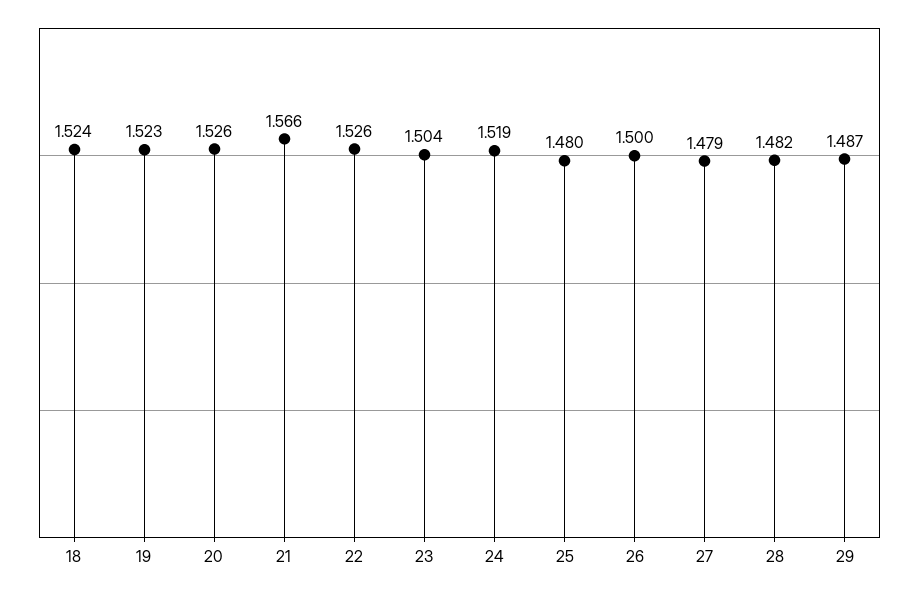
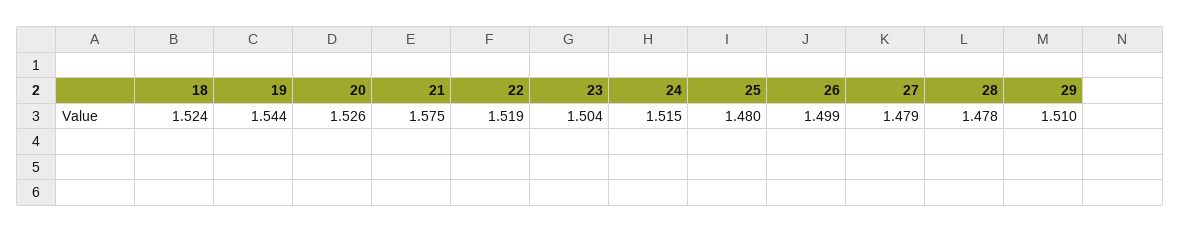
  {
    "18": 1.524,
-   "19": 1.523,
+   "19": 1.544,
    "20": 1.526,
-   "21": 1.566,
+   "21": 1.575,
-   "22": 1.526,
+   "22": 1.519,
    "23": 1.504,
-   "24": 1.519,
+   "24": 1.515,
    "25": 1.48,
-   "26": 1.5,
+   "26": 1.499,
    "27": 1.479,
-   "28": 1.482,
+   "28": 1.478,
-   "29": 1.487
+   "29": 1.51
  }

